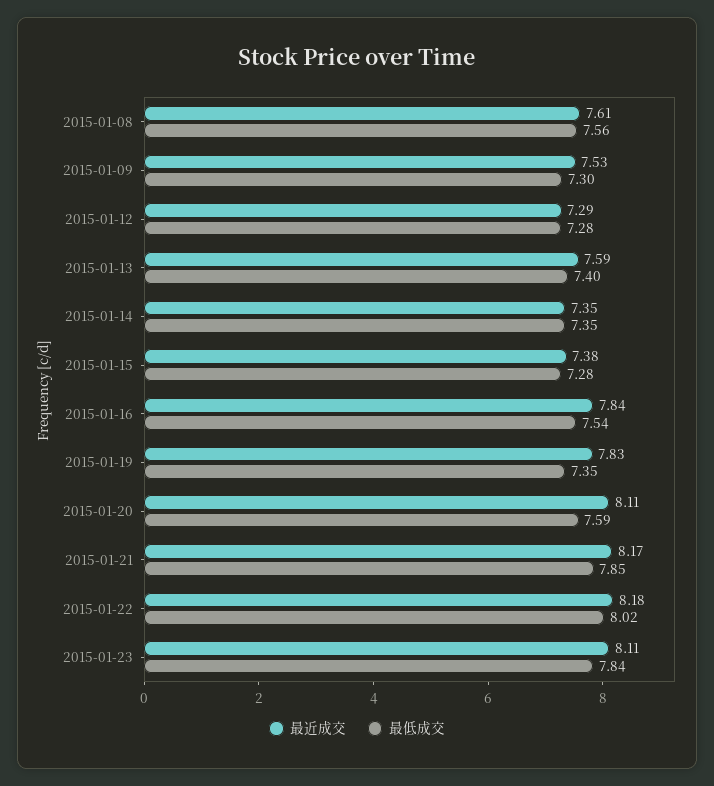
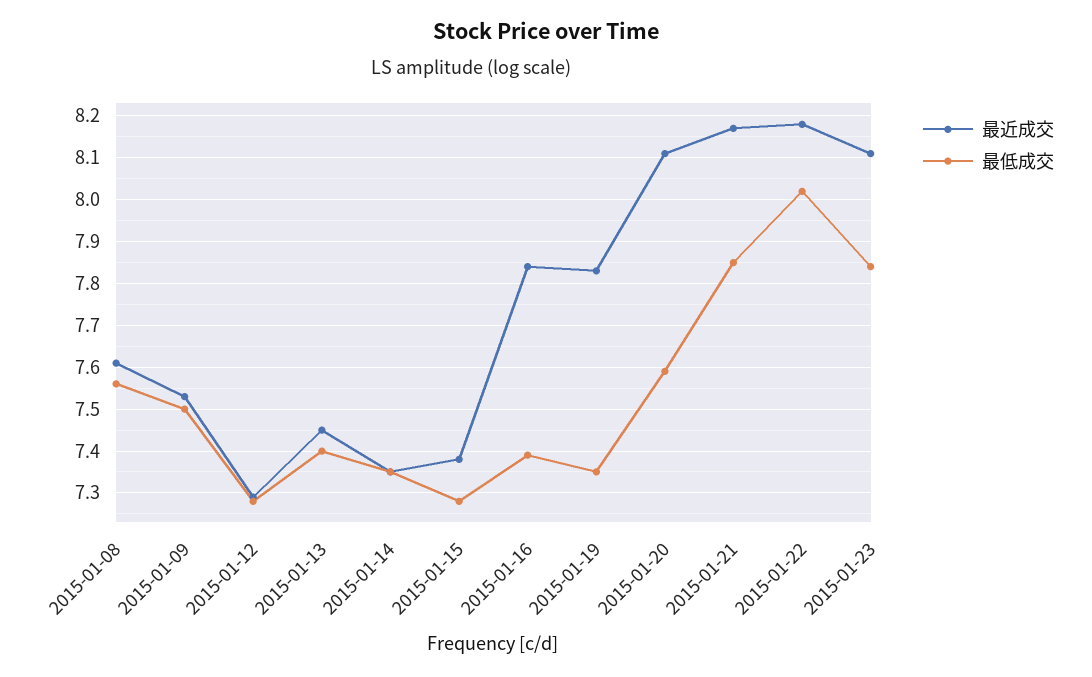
  {
    "最近成交": {
      "2015-01-08": 7.61,
      "2015-01-09": 7.53,
      "2015-01-12": 7.29,
-     "2015-01-13": 7.59,
+     "2015-01-13": 7.45,
      "2015-01-14": 7.35,
      "2015-01-15": 7.38,
      "2015-01-16": 7.84,
      "2015-01-19": 7.83,
      "2015-01-20": 8.11,
      "2015-01-21": 8.17,
      "2015-01-22": 8.18,
      "2015-01-23": 8.11
    },
    "最低成交": {
      "2015-01-08": 7.56,
-     "2015-01-09": 7.3,
+     "2015-01-09": 7.5,
      "2015-01-12": 7.28,
      "2015-01-13": 7.4,
      "2015-01-14": 7.35,
      "2015-01-15": 7.28,
-     "2015-01-16": 7.54,
+     "2015-01-16": 7.4,
      "2015-01-19": 7.35,
      "2015-01-20": 7.59,
      "2015-01-21": 7.85,
      "2015-01-22": 8.02,
      "2015-01-23": 7.84
    }
  }

